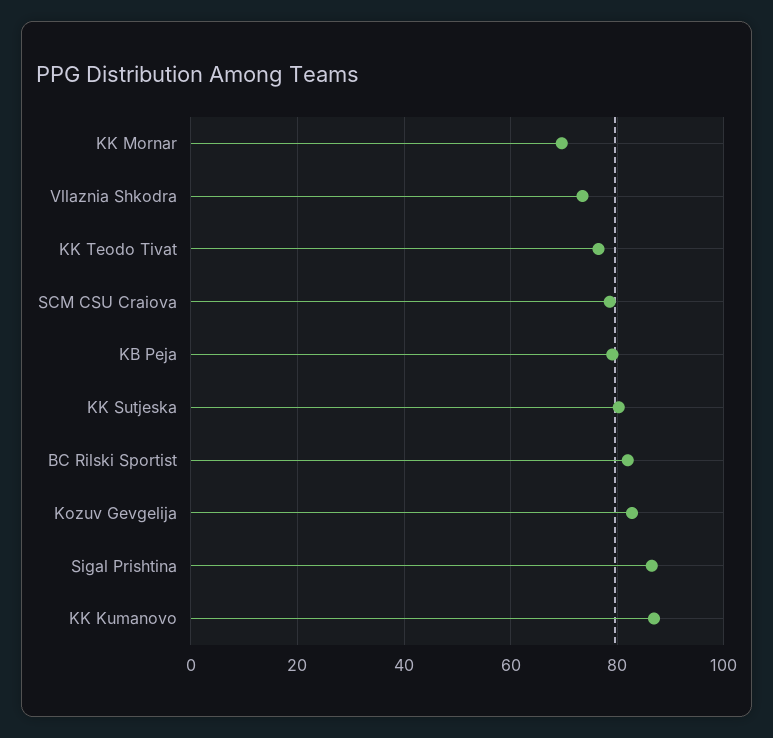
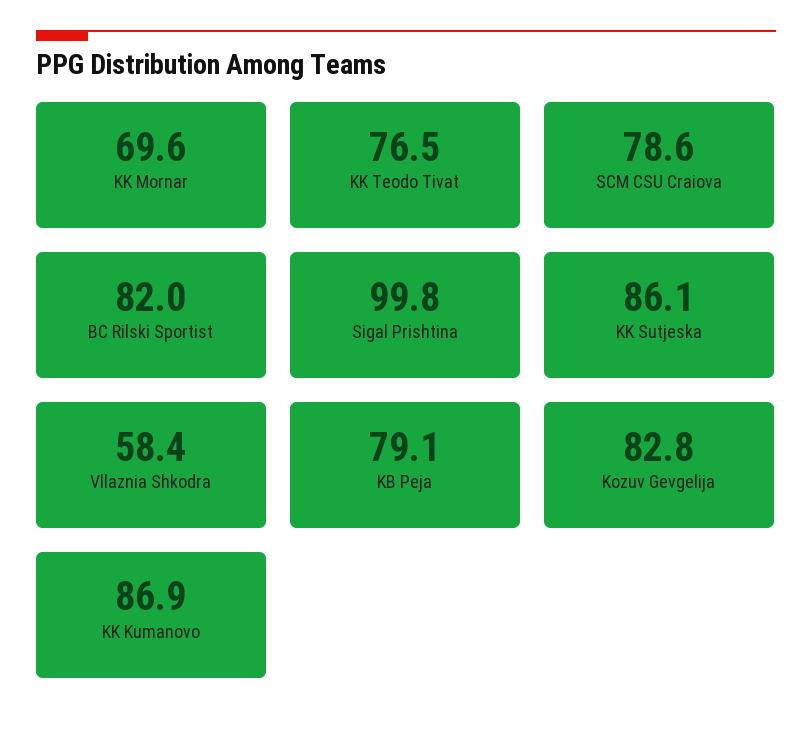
  {
    "KK Mornar": 69.6,
-   "Vllaznia Shkodra": 74,
+   "Vllaznia Shkodra": 58.4,
    "KK Teodo Tivat": 76.5,
    "SCM CSU Craiova": 78.6,
    "KB Peja": 79.1,
-   "KK Sutjeska": 80,
+   "KK Sutjeska": 86.1,
    "BC Rilski Sportist": 82,
    "Kozuv Gevgelija": 82.8,
-   "Sigal Prishtina": 86,
+   "Sigal Prishtina": 99.8,
    "KK Kumanovo": 86.9
  }

